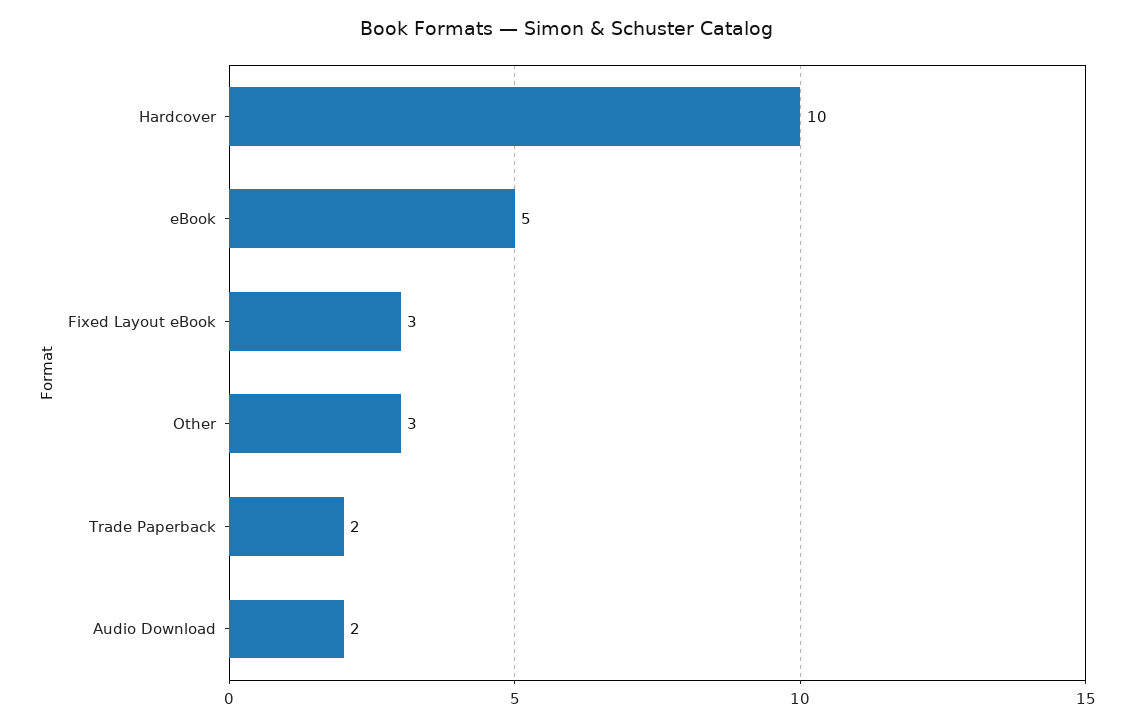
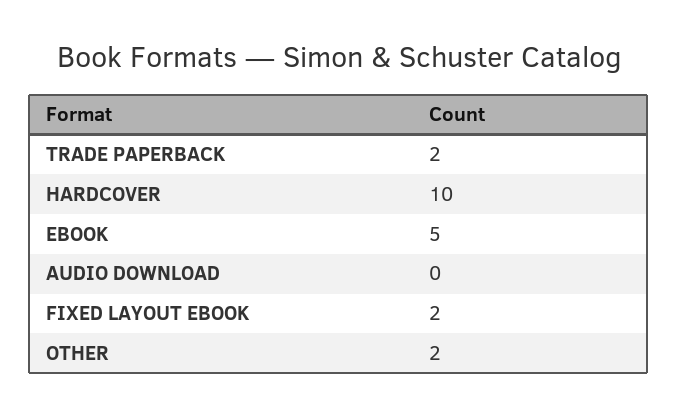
  {
    "Hardcover": 10,
    "eBook": 5,
-   "Fixed Layout eBook": 3,
+   "Fixed Layout eBook": 2,
-   "Other": 3,
+   "Other": 2,
    "Trade Paperback": 2,
-   "Audio Download": 2
+   "Audio Download": 0
  }

